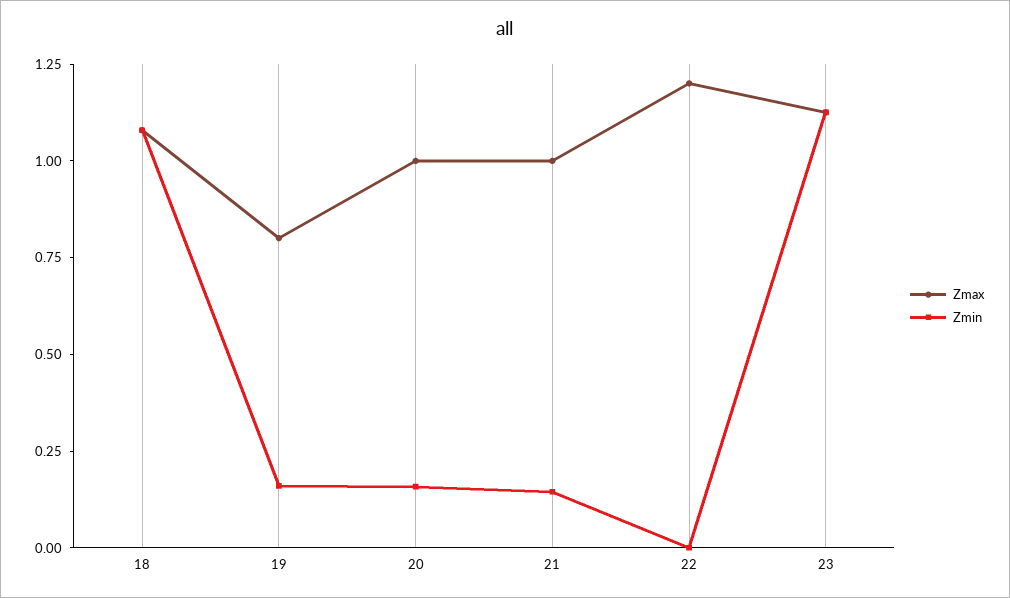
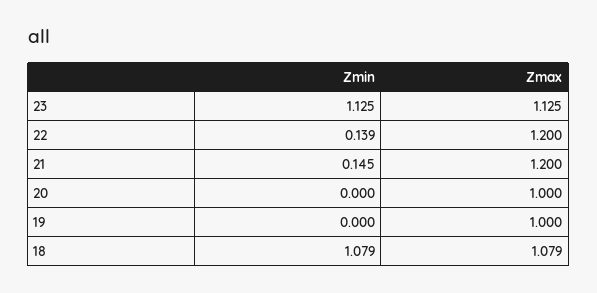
  {
    "Zmax": {
      "18": 1.079,
-     "19": 0.8,
+     "19": 1,
      "20": 1,
-     "21": 1,
+     "21": 1.2,
      "22": 1.2,
      "23": 1.125
    },
    "Zmin": {
      "18": 1.079,
-     "19": 0.15,
+     "19": 0,
-     "20": 0.15,
+     "20": 0,
      "21": 0.145,
-     "22": 0,
+     "22": 0.139,
      "23": 1.125
    }
  }

